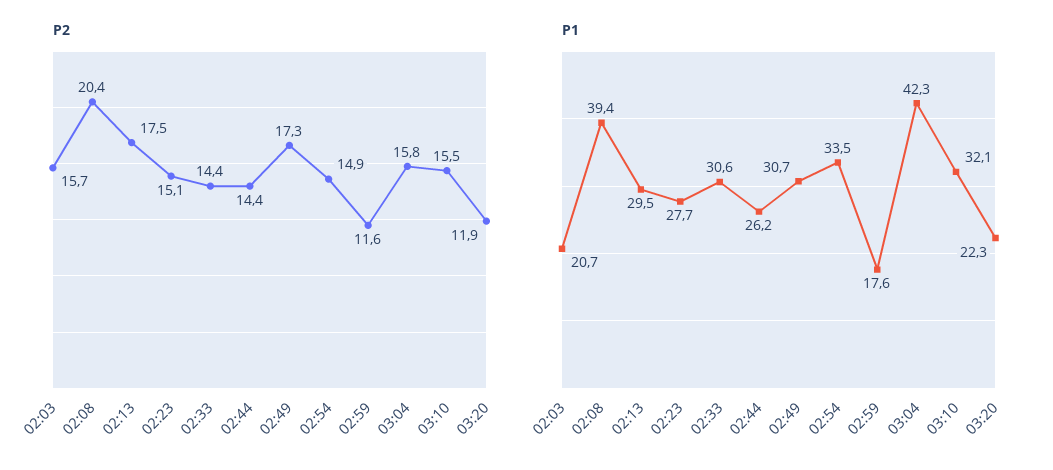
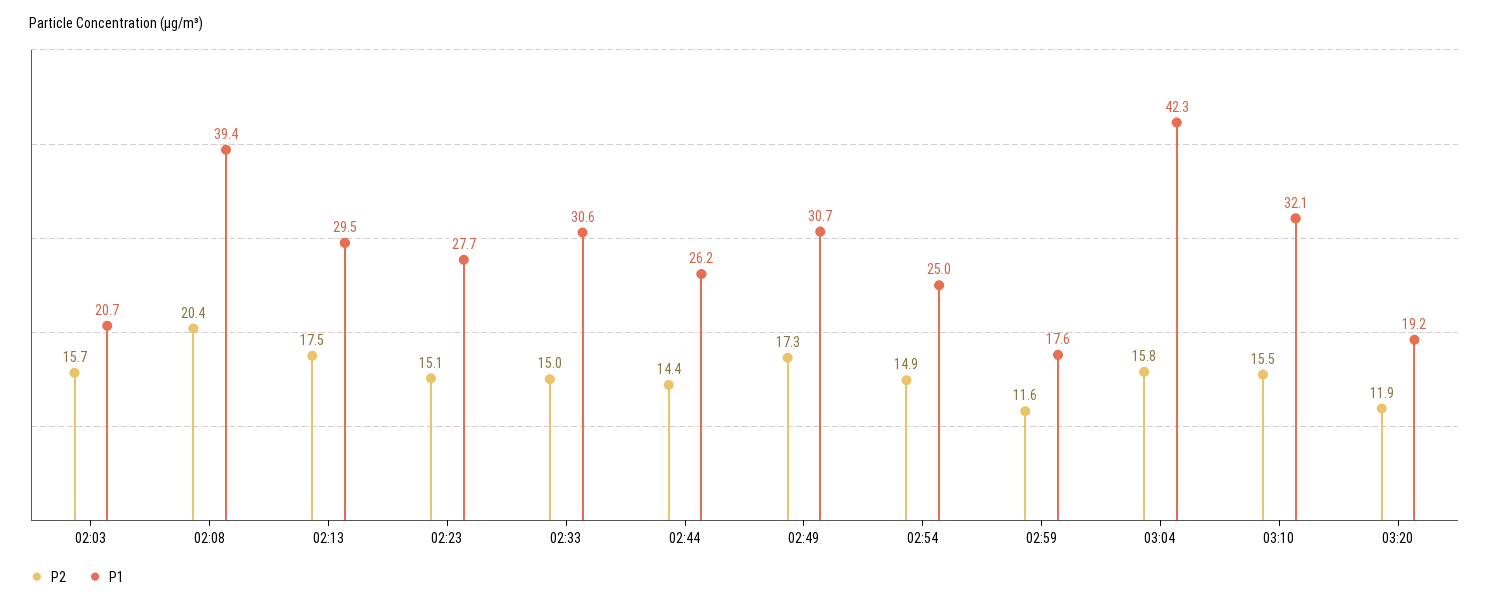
  {
    "P2": {
      "02:03": 15.7,
      "02:08": 20.4,
      "02:13": 17.5,
      "02:23": 15.1,
-     "02:33": 14.4,
+     "02:33": 15,
      "02:44": 14.4,
      "02:49": 17.3,
      "02:54": 14.9,
      "02:59": 11.6,
      "03:04": 15.8,
      "03:10": 15.5,
      "03:20": 11.9
    },
    "P1": {
      "02:03": 20.7,
      "02:08": 39.4,
      "02:13": 29.5,
      "02:23": 27.7,
      "02:33": 30.6,
      "02:44": 26.2,
      "02:49": 30.7,
-     "02:54": 33.5,
+     "02:54": 25,
      "02:59": 17.6,
      "03:04": 42.3,
      "03:10": 32.1,
-     "03:20": 22.3
+     "03:20": 19.2
    }
  }

